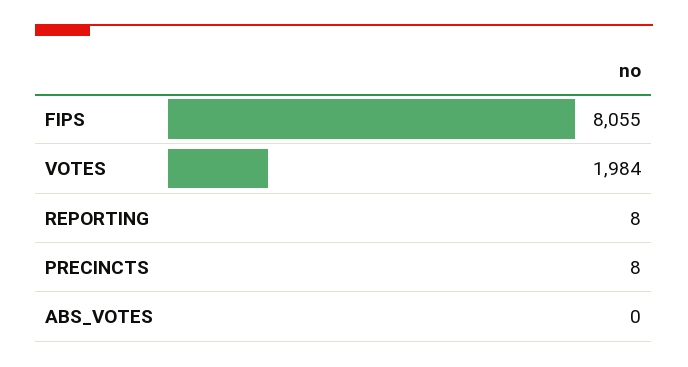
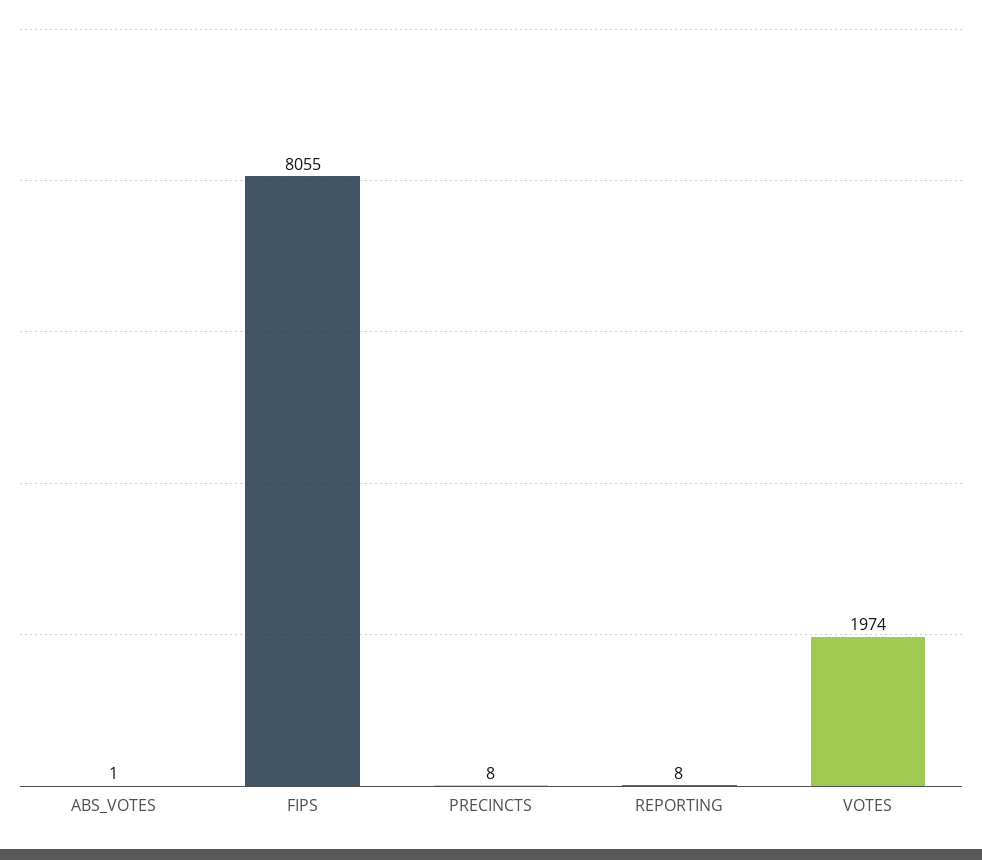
  {
    "FIPS": 8055,
-   "VOTES": 1984,
+   "VOTES": 1974,
    "REPORTING": 8,
    "PRECINCTS": 8,
-   "ABS_VOTES": 0
+   "ABS_VOTES": 1
  }

